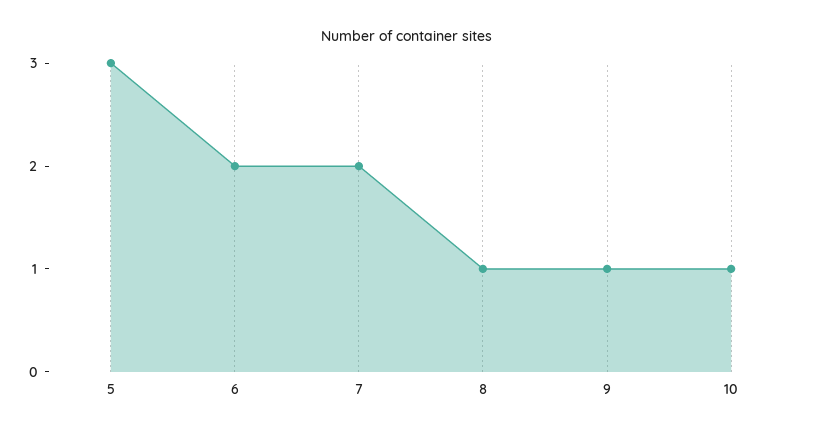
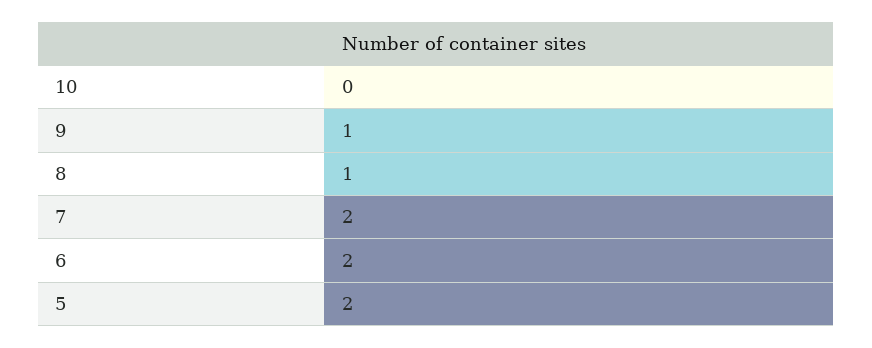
  {
-   "5": 3,
+   "5": 2,
    "6": 2,
    "7": 2,
    "8": 1,
    "9": 1,
-   "10": 1
+   "10": 0
  }

